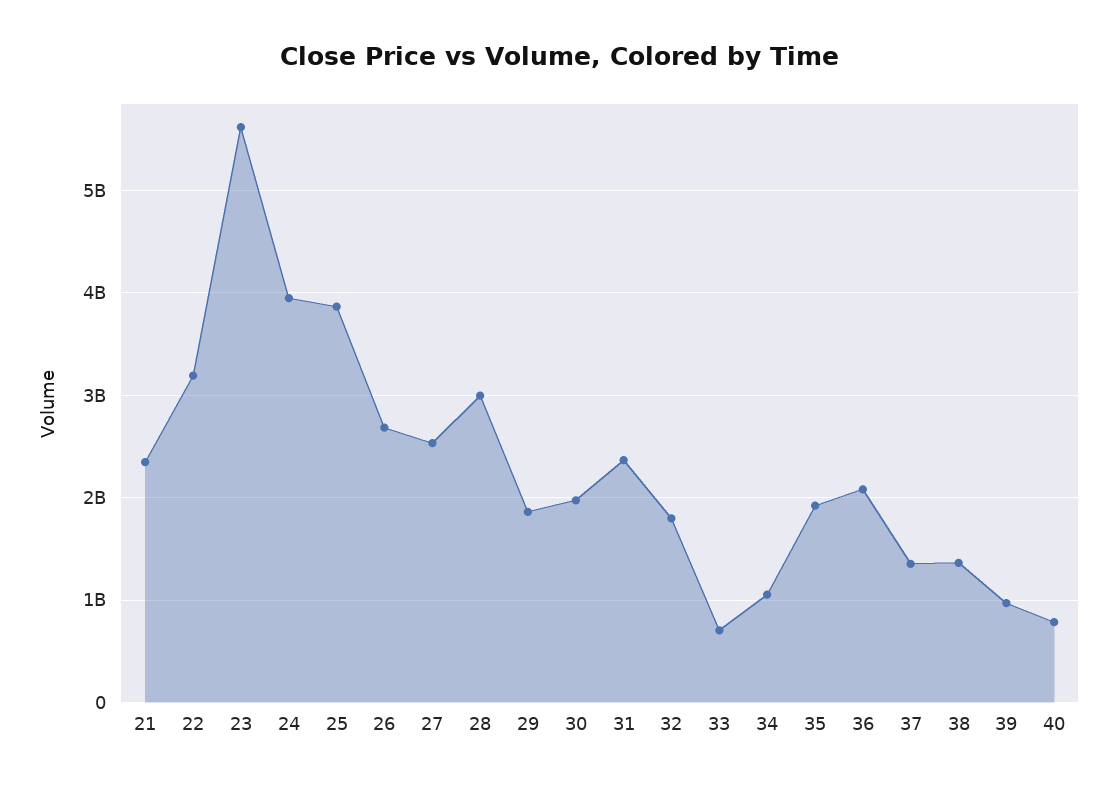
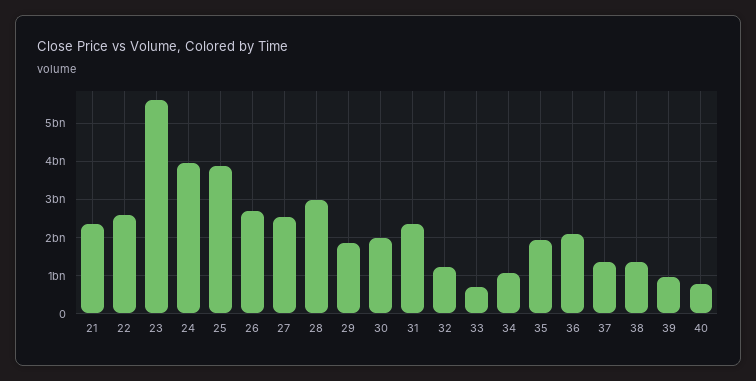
  {
    "21": 2300000000,
-   "22": 3200000000,
+   "22": 2600000000,
    "23": 5600000000,
    "24": 3900000000,
    "25": 3900000000,
    "26": 2700000000,
    "27": 2500000000,
    "28": 3000000000,
    "29": 1900000000,
    "30": 2000000000,
    "31": 2400000000,
-   "32": 1800000000,
+   "32": 1200000000,
    "33": 700000000,
    "34": 1100000000,
    "35": 1900000000,
    "36": 2100000000,
    "37": 1400000000,
    "38": 1400000000,
    "39": 1000000000,
    "40": 800000000
  }

